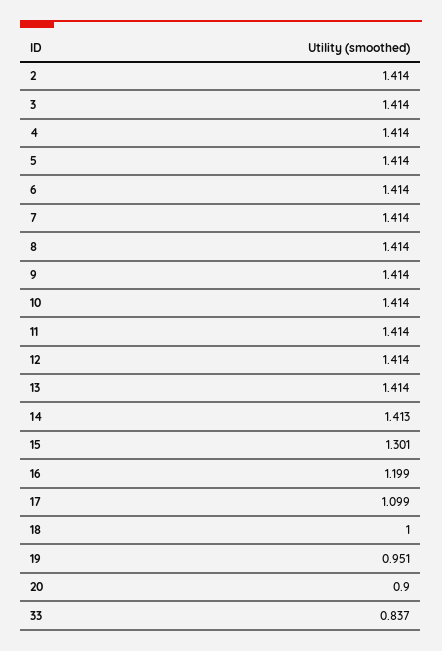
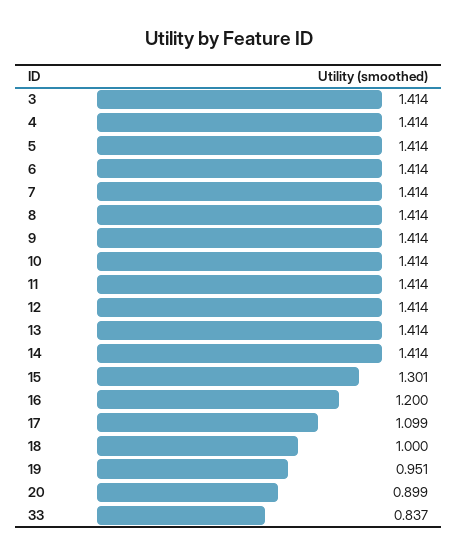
  {
-   "2": 1.414,
    "3": 1.414,
    "4": 1.414,
    "5": 1.414,
    "6": 1.414,
    "7": 1.414,
    "8": 1.414,
    "9": 1.414,
    "10": 1.414,
    "11": 1.414,
    "12": 1.414,
    "13": 1.414,
-   "14": 1.413,
+   "14": 1.414,
    "15": 1.301,
-   "16": 1.199,
+   "16": 1.2,
    "17": 1.099,
    "18": 1,
    "19": 0.951,
-   "20": 0.9,
+   "20": 0.899,
    "33": 0.837
  }

